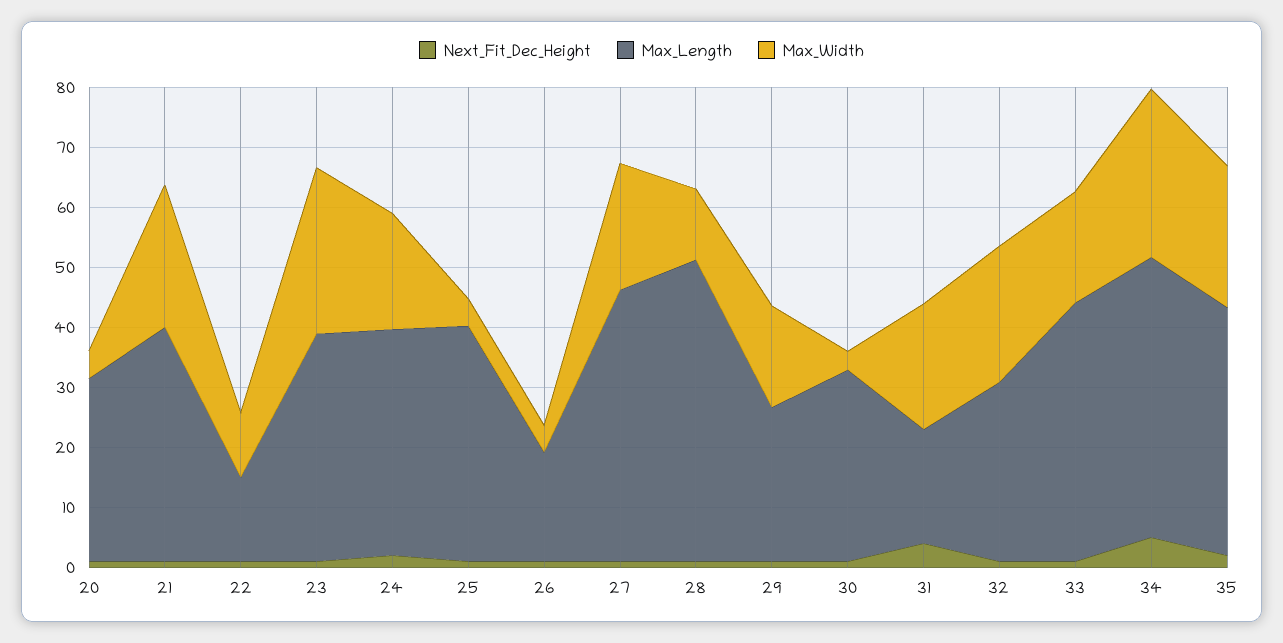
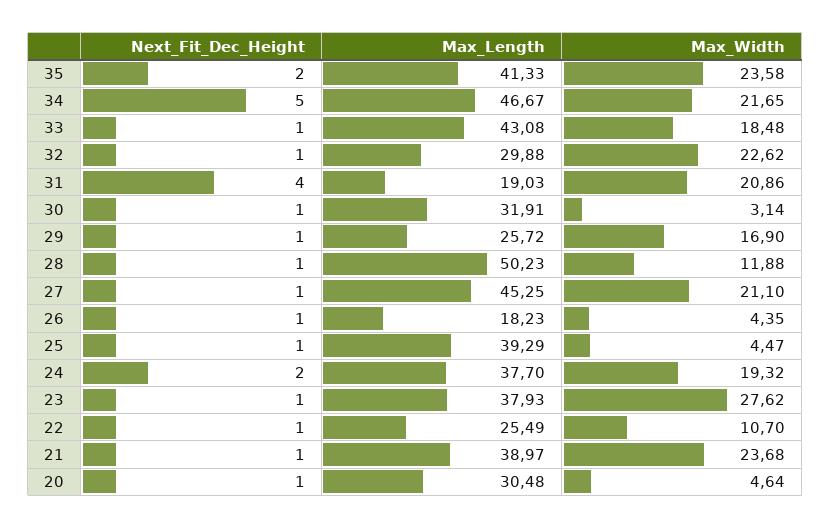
  {
    "Next_Fit_Dec_Height": {
      "20": 1,
      "21": 1,
      "22": 1,
      "23": 1,
      "24": 2,
      "25": 1,
      "26": 1,
      "27": 1,
      "28": 1,
      "29": 1,
      "30": 1,
      "31": 4,
      "32": 1,
      "33": 1,
      "34": 5,
      "35": 2
    },
    "Max_Length": {
      "20": 30.48,
      "21": 38.97,
-     "22": 14,
+     "22": 25.49,
      "23": 37.93,
      "24": 37.7,
      "25": 39.29,
      "26": 18.23,
      "27": 45.25,
      "28": 50.23,
      "29": 25.72,
      "30": 31.91,
      "31": 19.03,
      "32": 29.88,
      "33": 43.08,
      "34": 46.67,
      "35": 41.33
    },
    "Max_Width": {
      "20": 4.64,
      "21": 23.68,
      "22": 10.7,
      "23": 27.62,
      "24": 19.32,
      "25": 4.47,
      "26": 4.35,
      "27": 21.1,
      "28": 11.88,
      "29": 16.9,
      "30": 3.14,
      "31": 20.86,
      "32": 22.62,
      "33": 18.48,
-     "34": 28,
+     "34": 21.65,
      "35": 23.58
    }
  }

